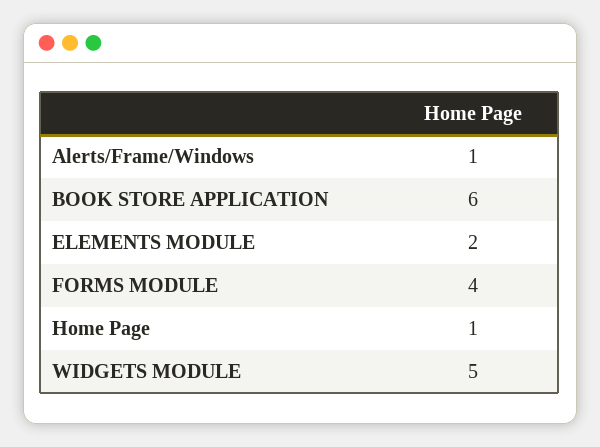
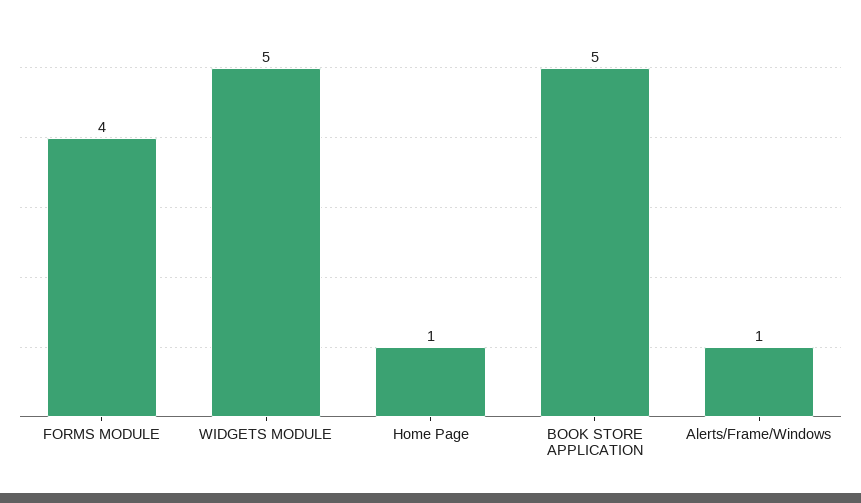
  {
    "Alerts/Frame/Windows": 1,
-   "BOOK STORE APPLICATION": 6,
+   "BOOK STORE APPLICATION": 5,
-   "ELEMENTS MODULE": 2,
    "FORMS MODULE": 4,
    "Home Page": 1,
    "WIDGETS MODULE": 5
  }

